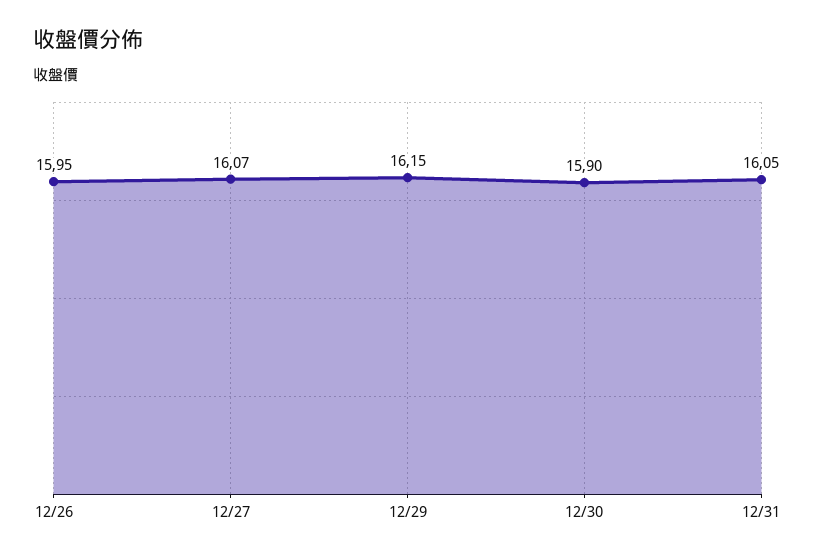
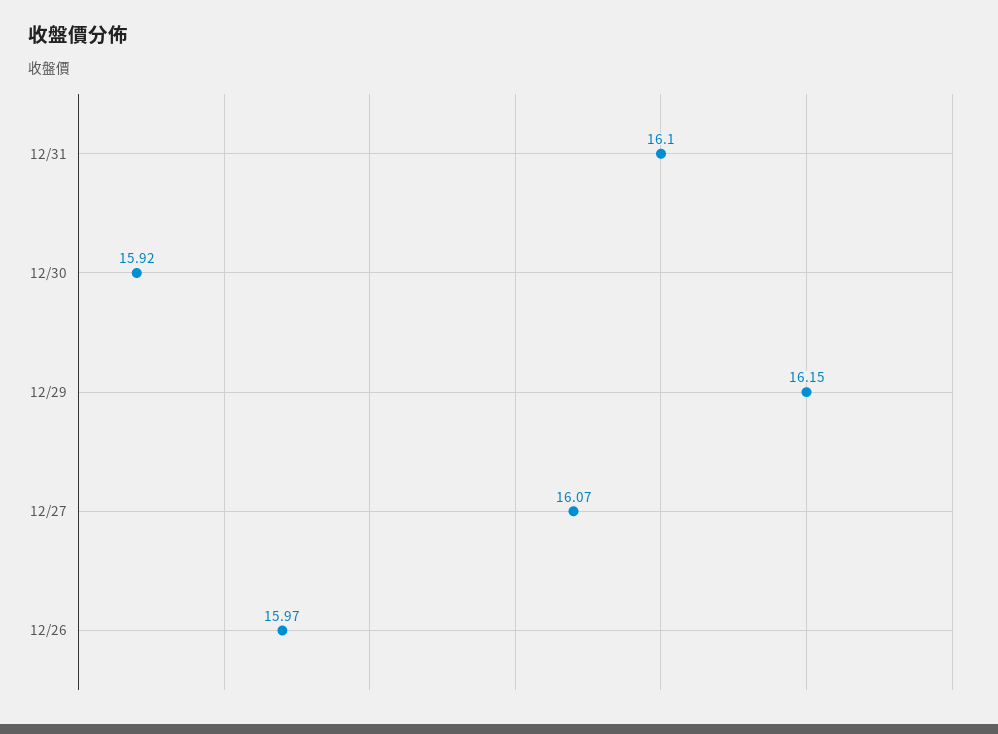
  {
-   "12/26": 15.95,
+   "12/26": 15.97,
    "12/27": 16.07,
    "12/29": 16.15,
-   "12/30": 15.9,
+   "12/30": 15.92,
-   "12/31": 16.05
+   "12/31": 16.1
  }

